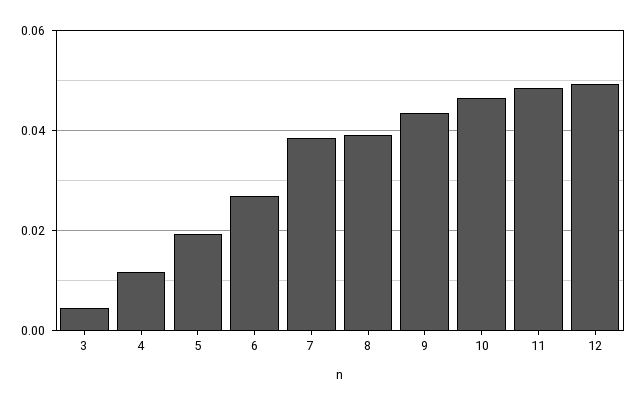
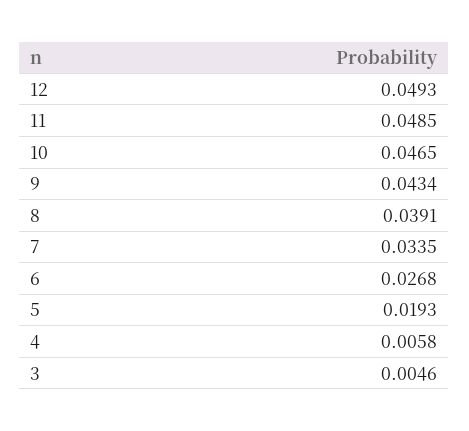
  {
    "3": 0.0046,
-   "4": 0.012,
+   "4": 0.0058,
    "5": 0.0193,
    "6": 0.0268,
-   "7": 0.038,
+   "7": 0.0335,
    "8": 0.0391,
    "9": 0.0434,
    "10": 0.0465,
    "11": 0.0485,
    "12": 0.0493
  }

